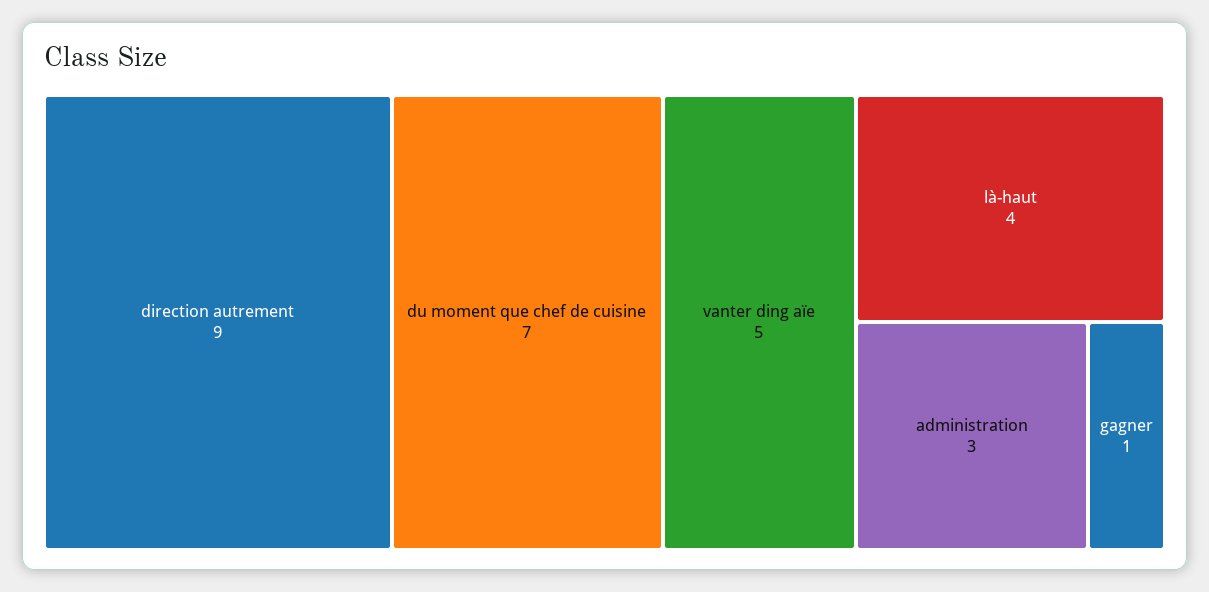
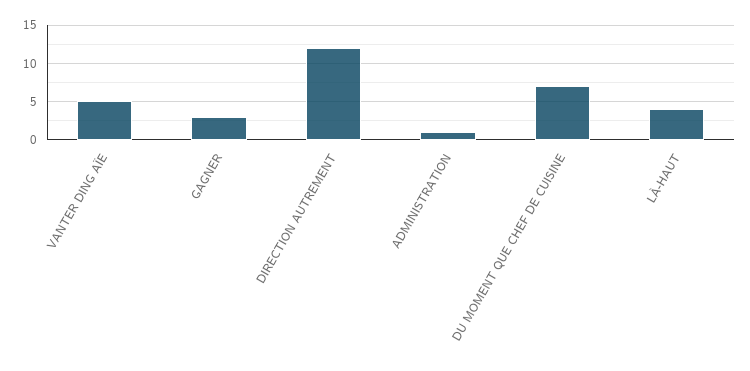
  {
-   "direction autrement": 9,
+   "direction autrement": 12,
    "du moment que chef de cuisine": 7,
    "vanter ding aïe": 5,
    "là-haut": 4,
-   "administration": 3,
+   "administration": 1,
-   "gagner": 1
+   "gagner": 3
  }

